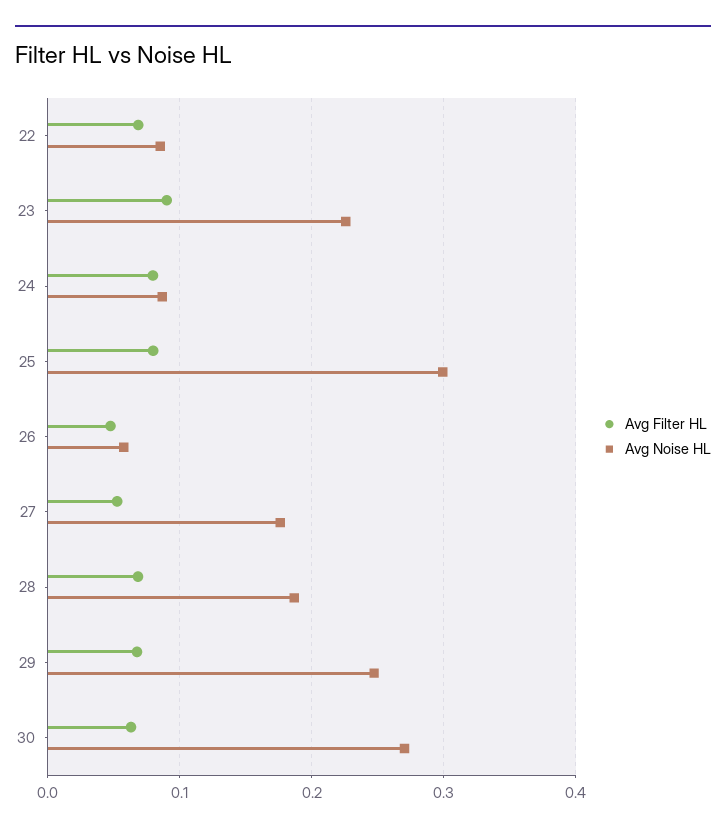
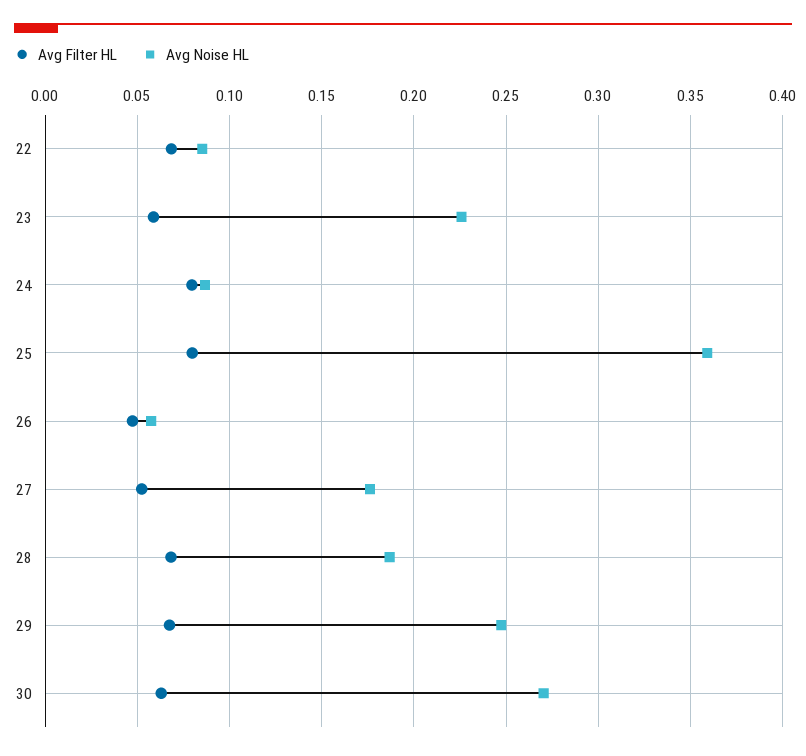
  {
    "Avg Filter HL": {
      "22": 0.07,
-     "23": 0.09,
+     "23": 0.06,
      "24": 0.08,
      "25": 0.08,
      "26": 0.045,
      "27": 0.05,
      "28": 0.07,
      "29": 0.07,
      "30": 0.065
    },
    "Avg Noise HL": {
      "22": 0.085,
      "23": 0.225,
      "24": 0.085,
-     "25": 0.3,
+     "25": 0.36,
      "26": 0.06,
      "27": 0.175,
      "28": 0.185,
      "29": 0.245,
      "30": 0.27
    }
  }

